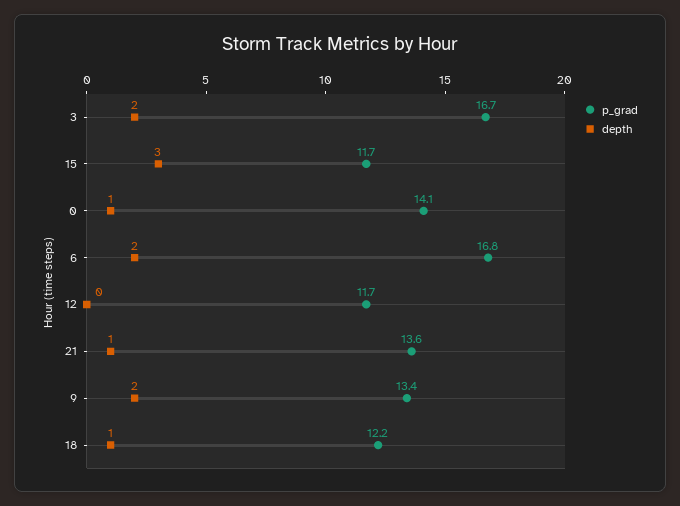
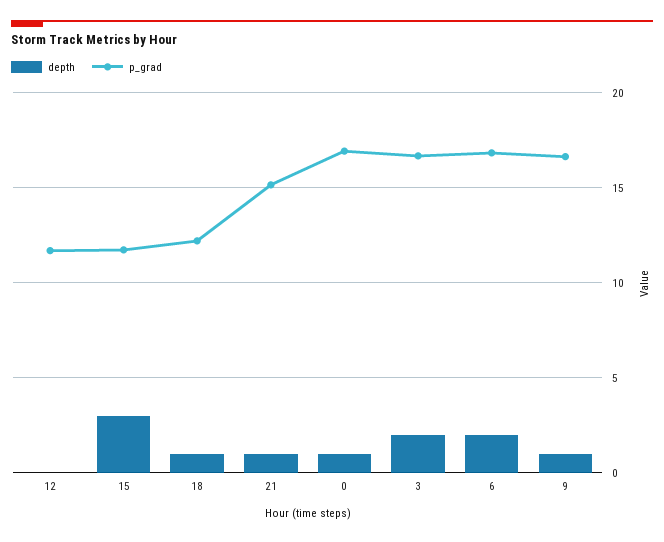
  {
    "p_grad": {
      "3": 16.7,
      "15": 11.7,
-     "0": 14.1,
+     "0": 17,
      "6": 16.8,
      "12": 11.7,
-     "21": 13.6,
+     "21": 15,
-     "9": 13.4,
+     "9": 16.5,
      "18": 12.2
    },
    "depth": {
      "3": 2,
      "15": 3,
      "0": 1,
      "6": 2,
      "12": 0,
      "21": 1,
-     "9": 2,
+     "9": 1,
      "18": 1
    }
  }

